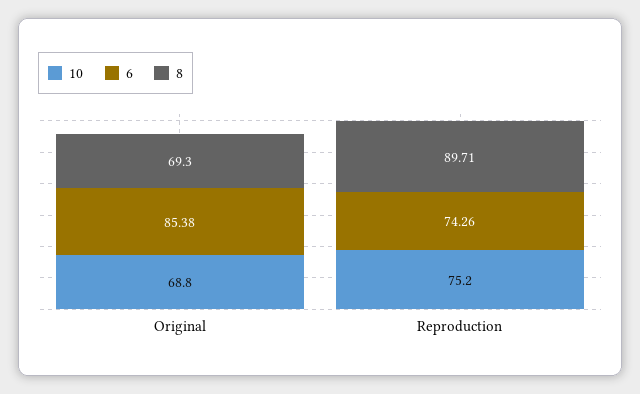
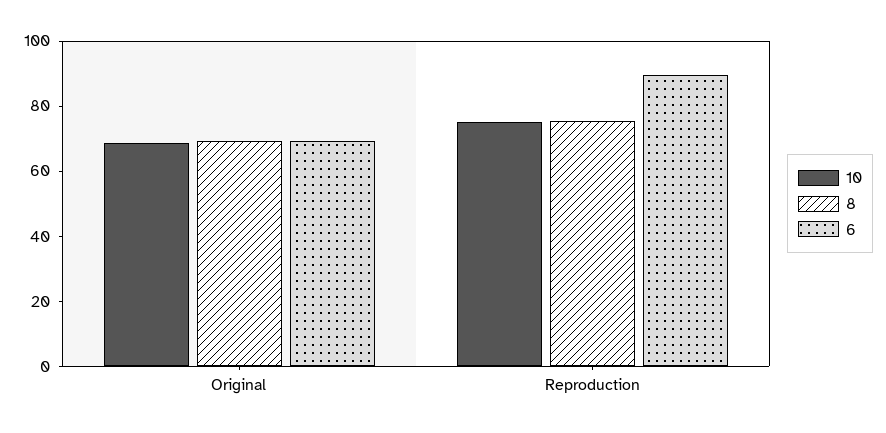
  {
    "10": {
      "Original": 68.8,
      "Reproduction": 75.2
    },
    "6": {
-     "Original": 85.38,
+     "Original": 70,
-     "Reproduction": 74.26
+     "Reproduction": 90
    },
    "8": {
      "Original": 69.3,
-     "Reproduction": 89.71
+     "Reproduction": 75
    }
  }

